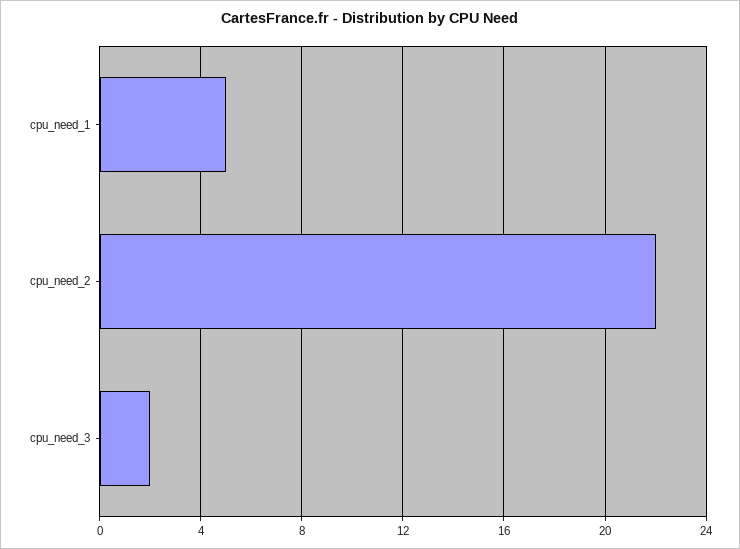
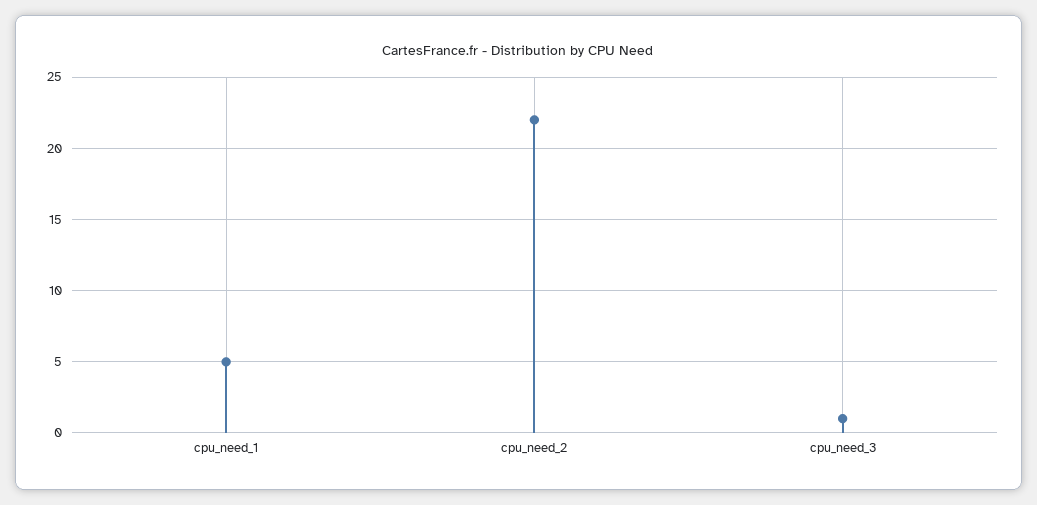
  {
    "cpu_need_1": 5,
    "cpu_need_2": 22,
-   "cpu_need_3": 2
+   "cpu_need_3": 1
  }

